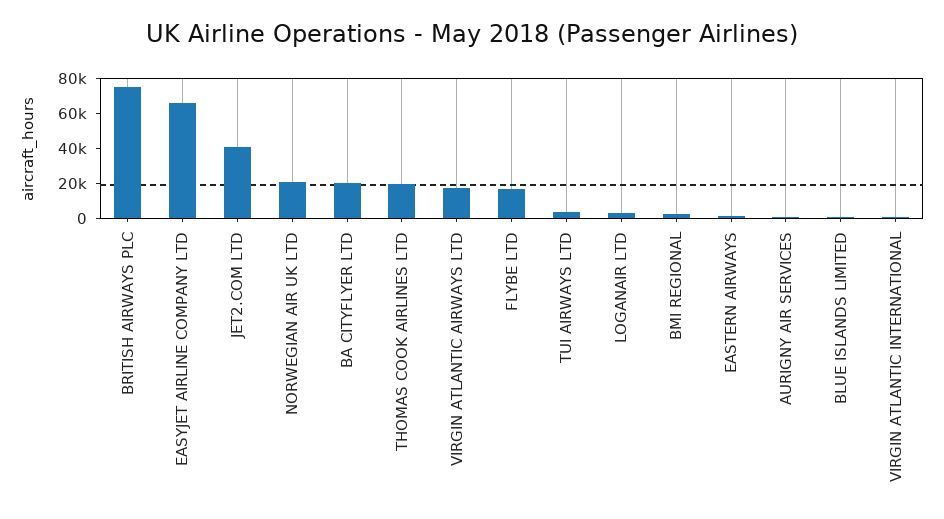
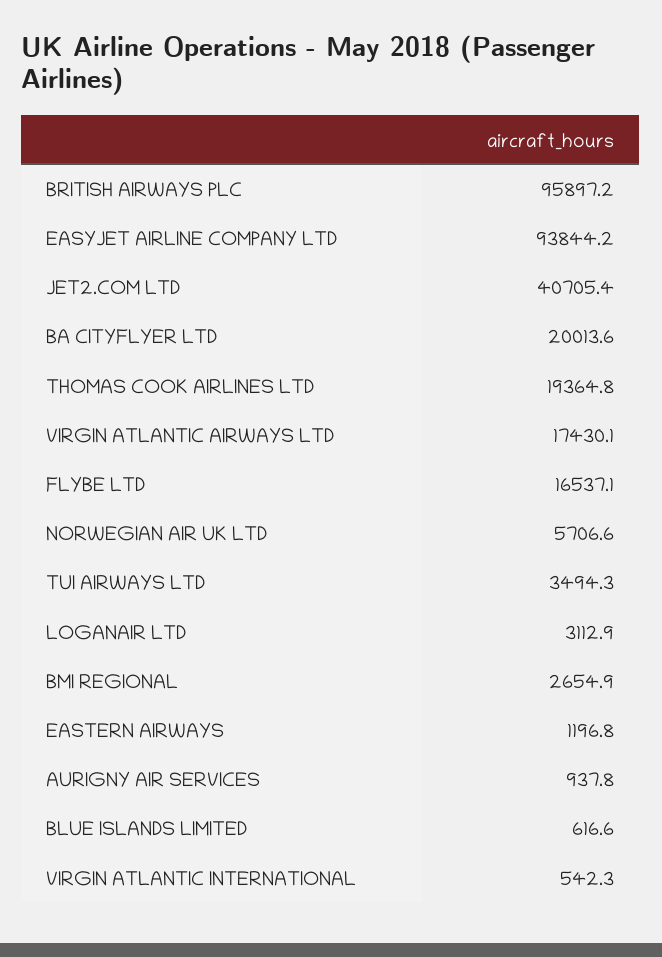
  {
-   "BRITISH AIRWAYS PLC": 75000,
+   "BRITISH AIRWAYS PLC": 95897.2,
-   "EASYJET AIRLINE COMPANY LTD": 65000,
+   "EASYJET AIRLINE COMPANY LTD": 93844.2,
    "JET2.COM LTD": 40705.4,
-   "NORWEGIAN AIR UK LTD": 20000,
+   "NORWEGIAN AIR UK LTD": 5706.6,
    "BA CITYFLYER LTD": 20013.6,
    "THOMAS COOK AIRLINES LTD": 19364.8,
    "VIRGIN ATLANTIC AIRWAYS LTD": 17430.1,
    "FLYBE LTD": 16537.1,
    "TUI AIRWAYS LTD": 3494.3,
    "LOGANAIR LTD": 3112.9,
    "BMI REGIONAL": 2654.9,
    "EASTERN AIRWAYS": 1196.8,
    "AURIGNY AIR SERVICES": 937.8,
    "BLUE ISLANDS LIMITED": 616.6,
    "VIRGIN ATLANTIC INTERNATIONAL": 542.3
  }

